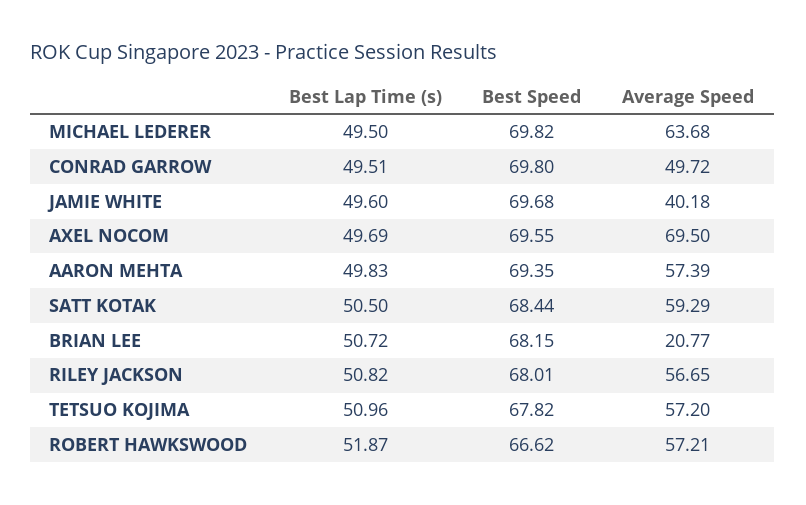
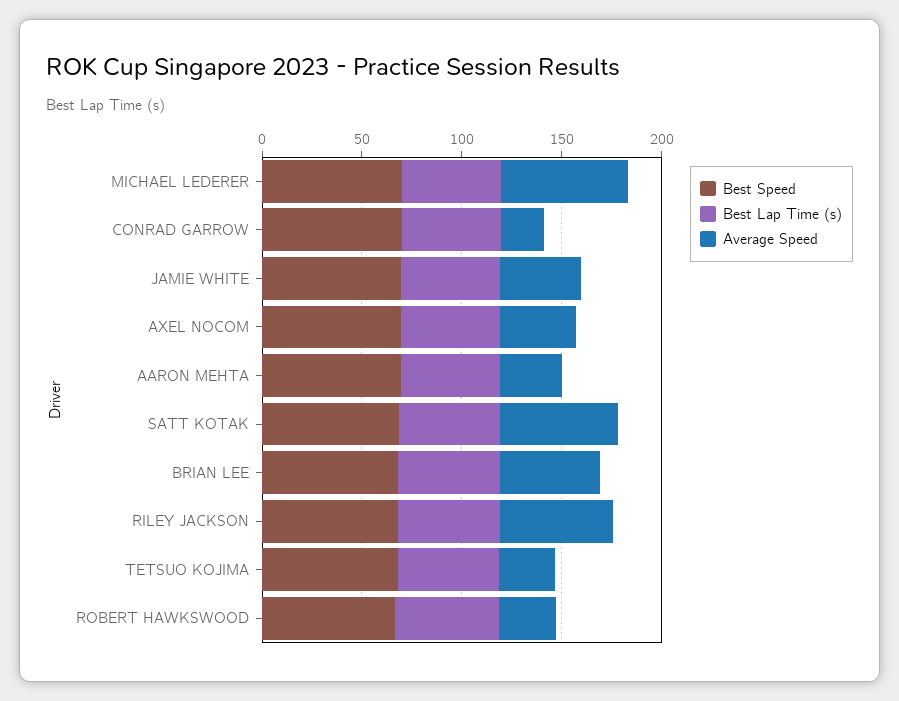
  {
    "Best Lap Time (s)": {
      "MICHAEL LEDERER": 49.5,
      "CONRAD GARROW": 49.51,
      "JAMIE WHITE": 49.6,
      "AXEL NOCOM": 49.69,
      "AARON MEHTA": 49.83,
      "SATT KOTAK": 50.5,
      "BRIAN LEE": 50.72,
      "RILEY JACKSON": 50.82,
      "TETSUO KOJIMA": 50.96,
      "ROBERT HAWKSWOOD": 51.87
    },
    "Best Speed": {
      "MICHAEL LEDERER": 69.82,
      "CONRAD GARROW": 69.8,
      "JAMIE WHITE": 69.68,
      "AXEL NOCOM": 69.55,
      "AARON MEHTA": 69.35,
      "SATT KOTAK": 68.44,
      "BRIAN LEE": 68.15,
      "RILEY JACKSON": 68.01,
      "TETSUO KOJIMA": 67.82,
      "ROBERT HAWKSWOOD": 66.62
    },
    "Average Speed": {
      "MICHAEL LEDERER": 63.68,
-     "CONRAD GARROW": 49.72,
+     "CONRAD GARROW": 20,
      "JAMIE WHITE": 40.18,
-     "AXEL NOCOM": 69.5,
+     "AXEL NOCOM": 40,
-     "AARON MEHTA": 57.39,
+     "AARON MEHTA": 30,
      "SATT KOTAK": 59.29,
-     "BRIAN LEE": 20.77,
+     "BRIAN LEE": 50,
      "RILEY JACKSON": 56.65,
-     "TETSUO KOJIMA": 57.2,
+     "TETSUO KOJIMA": 30,
-     "ROBERT HAWKSWOOD": 57.21
+     "ROBERT HAWKSWOOD": 30
    }
  }

